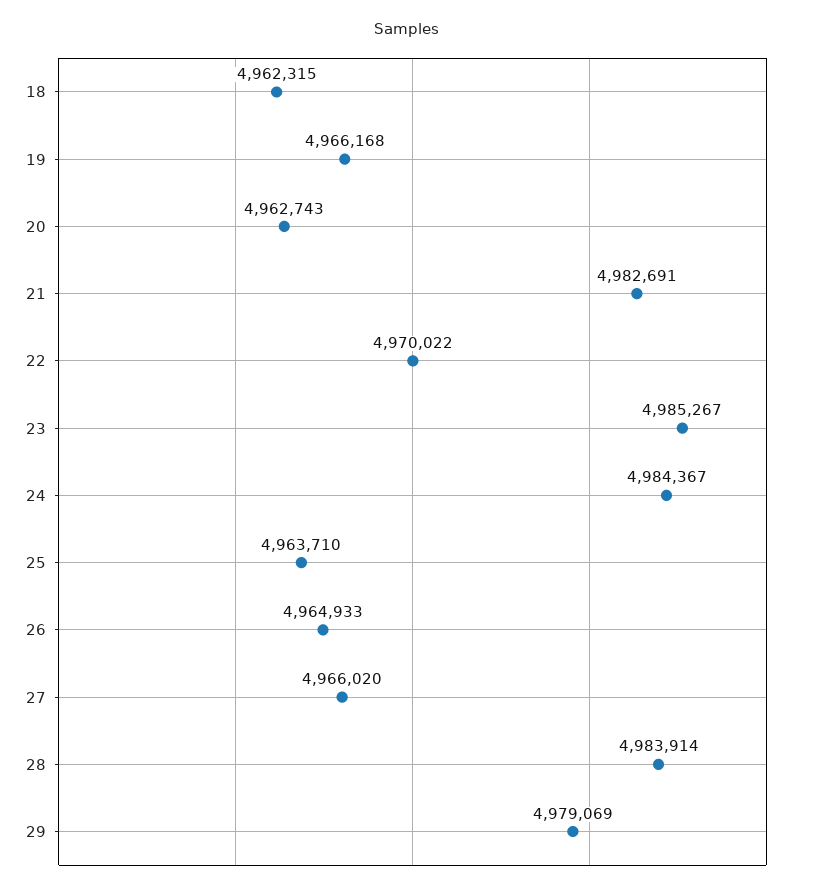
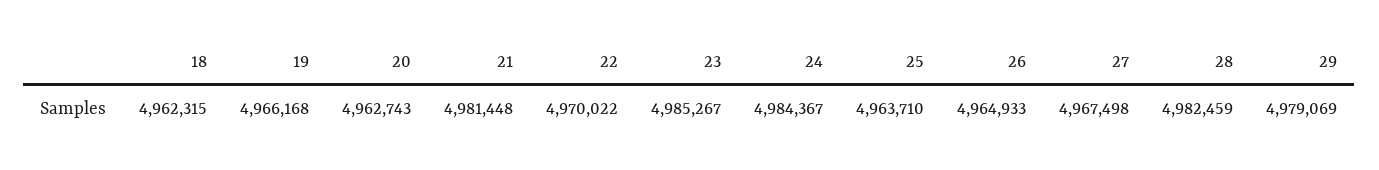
  {
    "18": 4962315,
    "19": 4966168,
    "20": 4962743,
-   "21": 4982691,
+   "21": 4981448,
    "22": 4970022,
    "23": 4985267,
    "24": 4984367,
    "25": 4963710,
    "26": 4964933,
-   "27": 4966020,
+   "27": 4967498,
-   "28": 4983914,
+   "28": 4982459,
    "29": 4979069
  }

